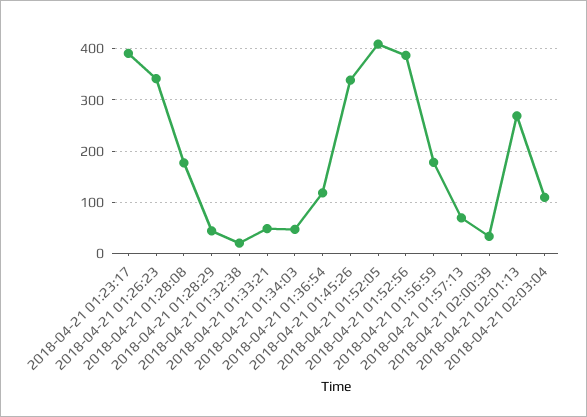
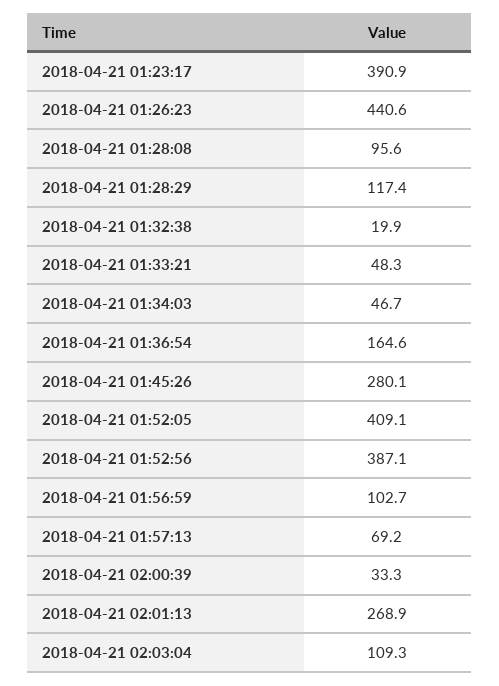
  {
    "2018-04-21 01:23:17": 390.9,
-   "2018-04-21 01:26:23": 340,
+   "2018-04-21 01:26:23": 440.6,
-   "2018-04-21 01:28:08": 180,
+   "2018-04-21 01:28:08": 95.6,
-   "2018-04-21 01:28:29": 40,
+   "2018-04-21 01:28:29": 117.4,
    "2018-04-21 01:32:38": 19.9,
    "2018-04-21 01:33:21": 48.3,
    "2018-04-21 01:34:03": 46.7,
-   "2018-04-21 01:36:54": 120,
+   "2018-04-21 01:36:54": 164.6,
-   "2018-04-21 01:45:26": 340,
+   "2018-04-21 01:45:26": 280.1,
    "2018-04-21 01:52:05": 409.1,
    "2018-04-21 01:52:56": 387.1,
-   "2018-04-21 01:56:59": 180,
+   "2018-04-21 01:56:59": 102.7,
    "2018-04-21 01:57:13": 69.2,
    "2018-04-21 02:00:39": 33.3,
    "2018-04-21 02:01:13": 268.9,
    "2018-04-21 02:03:04": 109.3
  }

